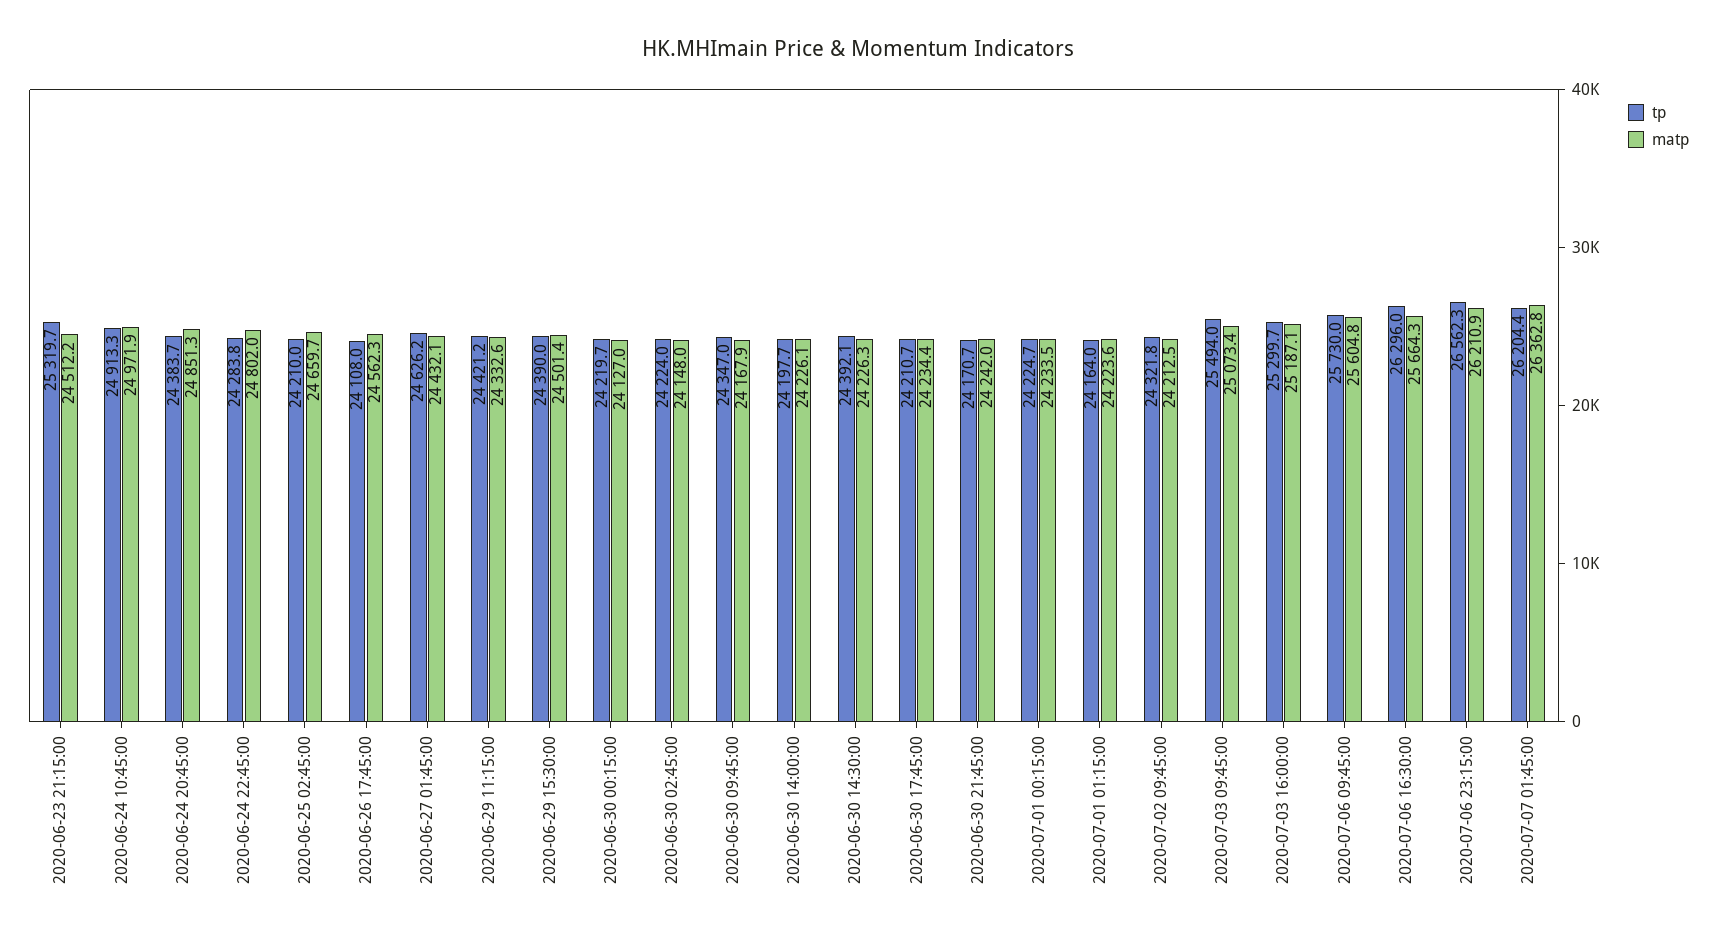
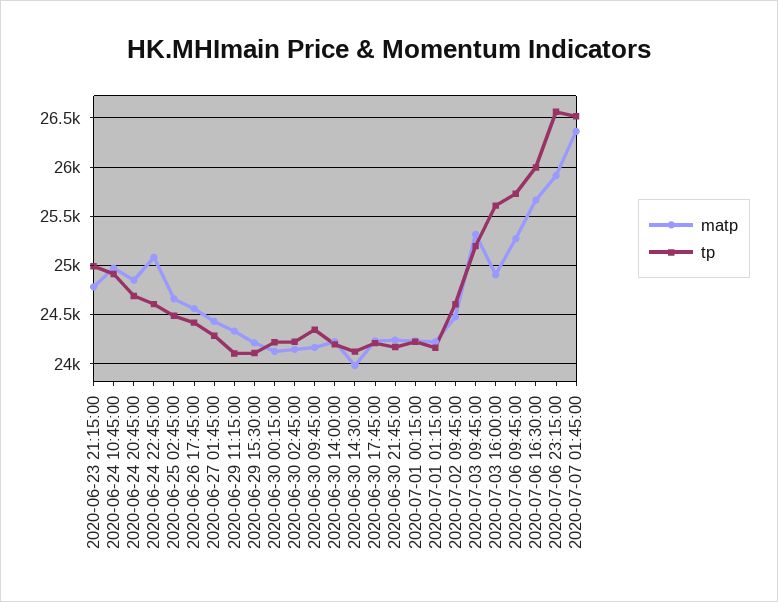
  {
    "tp": {
-     "2020-06-23 21:15:00": 25319.7,
+     "2020-06-23 21:15:00": 25000,
      "2020-06-24 10:45:00": 24913.3,
-     "2020-06-24 20:45:00": 24383.7,
+     "2020-06-24 20:45:00": 24700,
-     "2020-06-24 22:45:00": 24283.8,
+     "2020-06-24 22:45:00": 24600,
-     "2020-06-25 02:45:00": 24210,
+     "2020-06-25 02:45:00": 24500,
-     "2020-06-26 17:45:00": 24108,
+     "2020-06-26 17:45:00": 24400,
-     "2020-06-27 01:45:00": 24626.2,
+     "2020-06-27 01:45:00": 24300,
-     "2020-06-29 11:15:00": 24421.2,
+     "2020-06-29 11:15:00": 24100,
-     "2020-06-29 15:30:00": 24390,
+     "2020-06-29 15:30:00": 24100,
      "2020-06-30 00:15:00": 24219.7,
      "2020-06-30 02:45:00": 24224,
      "2020-06-30 09:45:00": 24347,
      "2020-06-30 14:00:00": 24197.7,
-     "2020-06-30 14:30:00": 24392.1,
+     "2020-06-30 14:30:00": 24100,
      "2020-06-30 17:45:00": 24210.7,
      "2020-06-30 21:45:00": 24170.7,
      "2020-07-01 00:15:00": 24224.7,
      "2020-07-01 01:15:00": 24164,
-     "2020-07-02 09:45:00": 24321.8,
+     "2020-07-02 09:45:00": 24600,
-     "2020-07-03 09:45:00": 25494,
+     "2020-07-03 09:45:00": 25200,
-     "2020-07-03 16:00:00": 25299.7,
+     "2020-07-03 16:00:00": 25600,
      "2020-07-06 09:45:00": 25730,
-     "2020-07-06 16:30:00": 26296,
+     "2020-07-06 16:30:00": 26000,
      "2020-07-06 23:15:00": 26562.3,
-     "2020-07-07 01:45:00": 26204.4
+     "2020-07-07 01:45:00": 26500
    },
    "matp": {
-     "2020-06-23 21:15:00": 24512.2,
+     "2020-06-23 21:15:00": 24800,
      "2020-06-24 10:45:00": 24971.9,
      "2020-06-24 20:45:00": 24851.3,
-     "2020-06-24 22:45:00": 24802,
+     "2020-06-24 22:45:00": 25100,
      "2020-06-25 02:45:00": 24659.7,
      "2020-06-26 17:45:00": 24562.3,
      "2020-06-27 01:45:00": 24432.1,
      "2020-06-29 11:15:00": 24332.6,
-     "2020-06-29 15:30:00": 24501.4,
+     "2020-06-29 15:30:00": 24200,
      "2020-06-30 00:15:00": 24127,
      "2020-06-30 02:45:00": 24148,
      "2020-06-30 09:45:00": 24167.9,
      "2020-06-30 14:00:00": 24226.1,
-     "2020-06-30 14:30:00": 24226.3,
+     "2020-06-30 14:30:00": 24000,
      "2020-06-30 17:45:00": 24234.4,
      "2020-06-30 21:45:00": 24242,
      "2020-07-01 00:15:00": 24233.5,
      "2020-07-01 01:15:00": 24223.6,
-     "2020-07-02 09:45:00": 24212.5,
+     "2020-07-02 09:45:00": 24500,
-     "2020-07-03 09:45:00": 25073.4,
+     "2020-07-03 09:45:00": 25300,
-     "2020-07-03 16:00:00": 25187.1,
+     "2020-07-03 16:00:00": 24900,
-     "2020-07-06 09:45:00": 25604.8,
+     "2020-07-06 09:45:00": 25300,
      "2020-07-06 16:30:00": 25664.3,
-     "2020-07-06 23:15:00": 26210.9,
+     "2020-07-06 23:15:00": 25900,
      "2020-07-07 01:45:00": 26362.8
    }
  }

